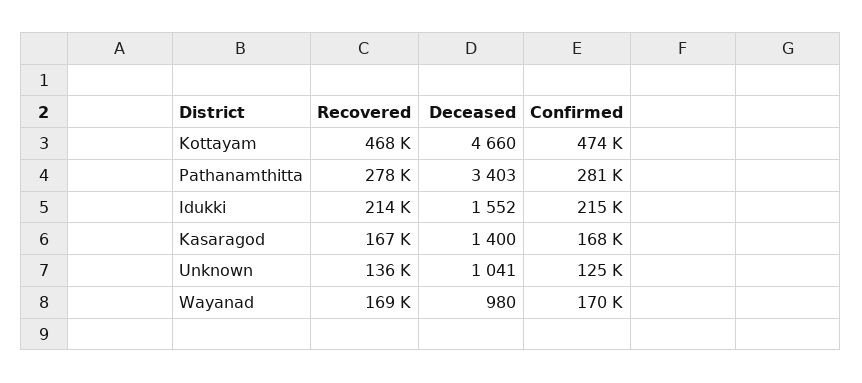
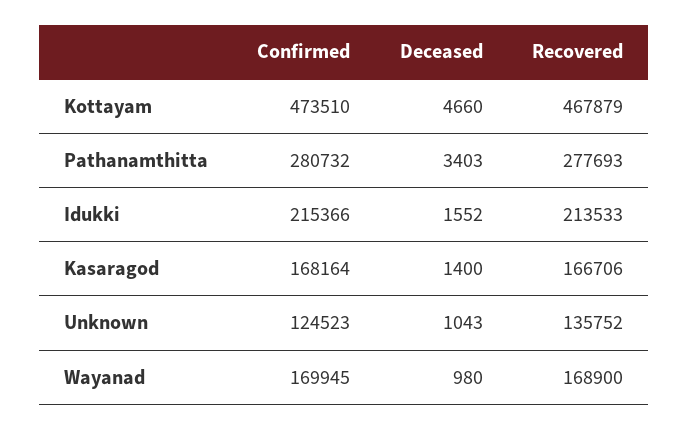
  {
    "Recovered": {
      "Kottayam": 467879,
      "Pathanamthitta": 277693,
      "Idukki": 213533,
      "Kasaragod": 166706,
      "Unknown": 135752,
      "Wayanad": 168900
    },
    "Deceased": {
      "Kottayam": 4660,
      "Pathanamthitta": 3403,
      "Idukki": 1552,
      "Kasaragod": 1400,
-     "Unknown": 1041,
+     "Unknown": 1043,
      "Wayanad": 980
    },
    "Confirmed": {
      "Kottayam": 473510,
      "Pathanamthitta": 280732,
      "Idukki": 215366,
      "Kasaragod": 168164,
      "Unknown": 124523,
      "Wayanad": 169945
    }
  }

